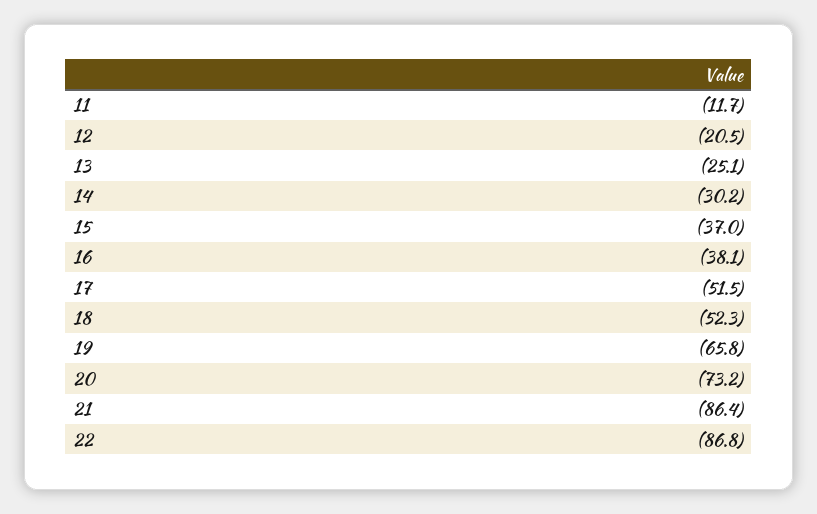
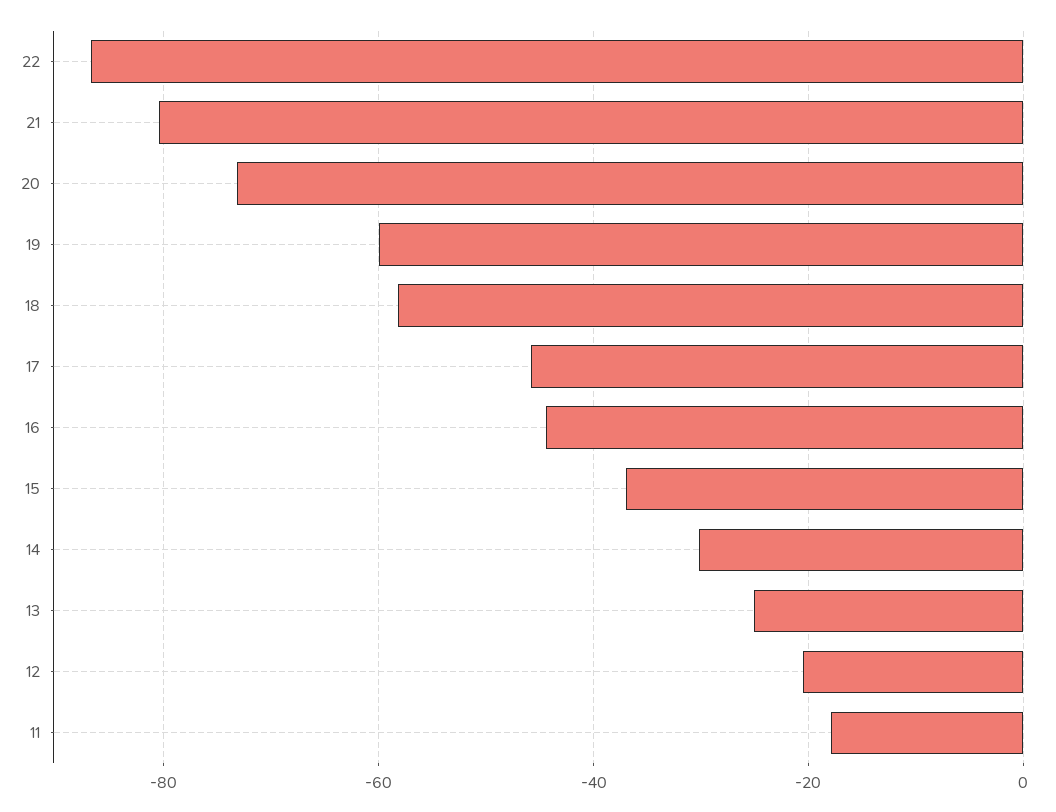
  {
-   "11": -11.7,
+   "11": -18,
    "12": -20.5,
    "13": -25.1,
    "14": -30.2,
    "15": -37,
-   "16": -38.1,
+   "16": -44,
-   "17": -51.5,
+   "17": -46,
-   "18": -52.3,
+   "18": -58,
-   "19": -65.8,
+   "19": -60,
    "20": -73.2,
-   "21": -86.4,
+   "21": -80,
    "22": -86.8
  }

